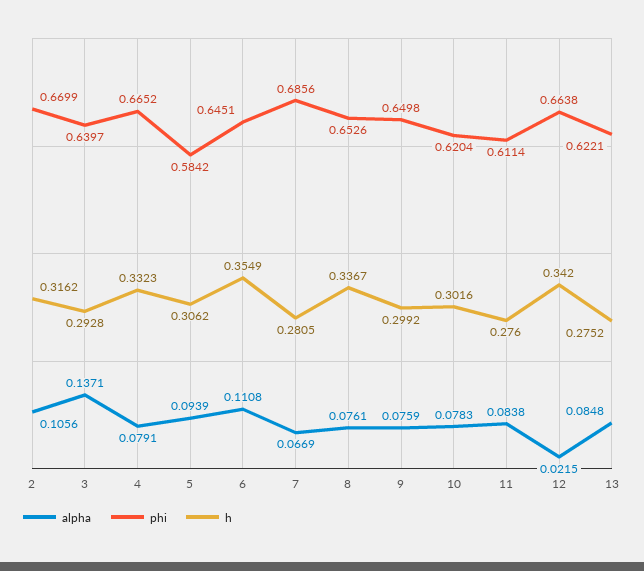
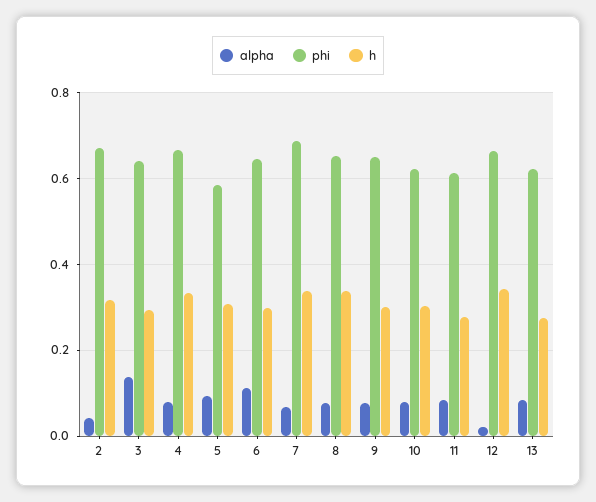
  {
    "alpha": {
-     "2": 0.1056,
+     "2": 0.04,
      "3": 0.1371,
      "4": 0.0791,
      "5": 0.0939,
      "6": 0.1108,
      "7": 0.0669,
      "8": 0.0761,
      "9": 0.0759,
      "10": 0.0783,
      "11": 0.0838,
      "12": 0.0215,
      "13": 0.0848
    },
    "phi": {
      "2": 0.6699,
      "3": 0.6397,
      "4": 0.6652,
      "5": 0.5842,
      "6": 0.6451,
      "7": 0.6856,
      "8": 0.6526,
      "9": 0.6498,
      "10": 0.6204,
      "11": 0.6114,
      "12": 0.6638,
      "13": 0.6221
    },
    "h": {
      "2": 0.3162,
      "3": 0.2928,
      "4": 0.3323,
      "5": 0.3062,
-     "6": 0.3549,
+     "6": 0.3,
-     "7": 0.2805,
+     "7": 0.34,
      "8": 0.3367,
      "9": 0.2992,
      "10": 0.3016,
      "11": 0.276,
      "12": 0.342,
      "13": 0.2752
    }
  }

